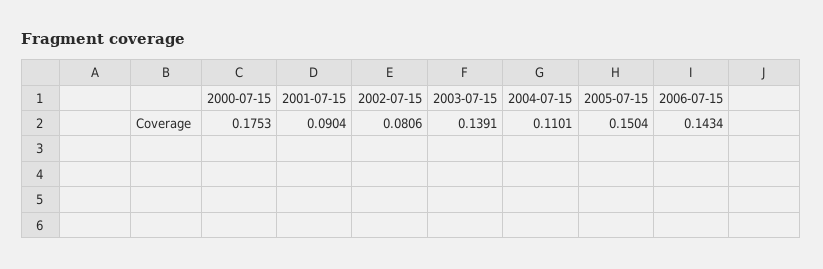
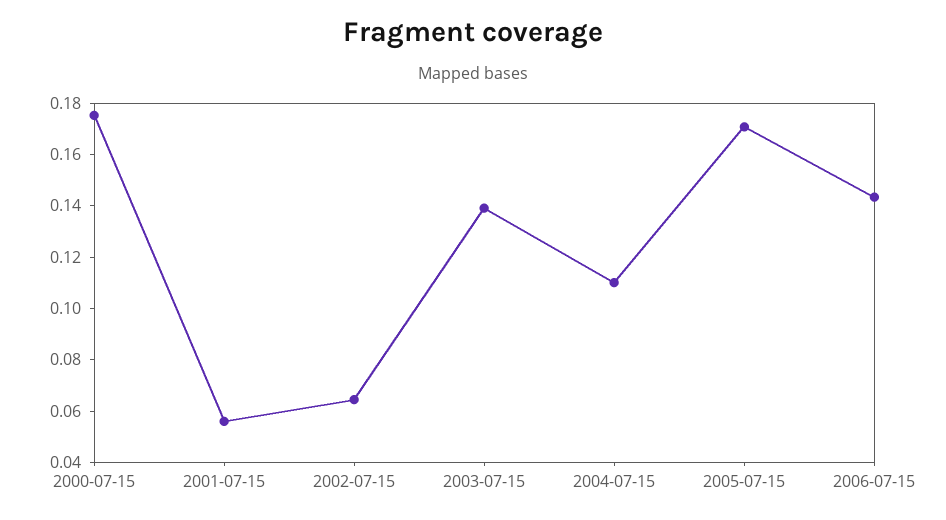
  {
    "2000-07-15": 0.1753,
-   "2001-07-15": 0.0904,
+   "2001-07-15": 0.055,
-   "2002-07-15": 0.0806,
+   "2002-07-15": 0.065,
    "2003-07-15": 0.1391,
    "2004-07-15": 0.1101,
-   "2005-07-15": 0.1504,
+   "2005-07-15": 0.17,
    "2006-07-15": 0.1434
  }

